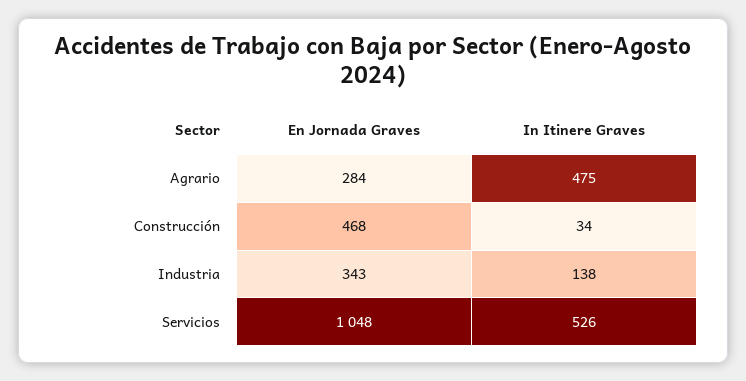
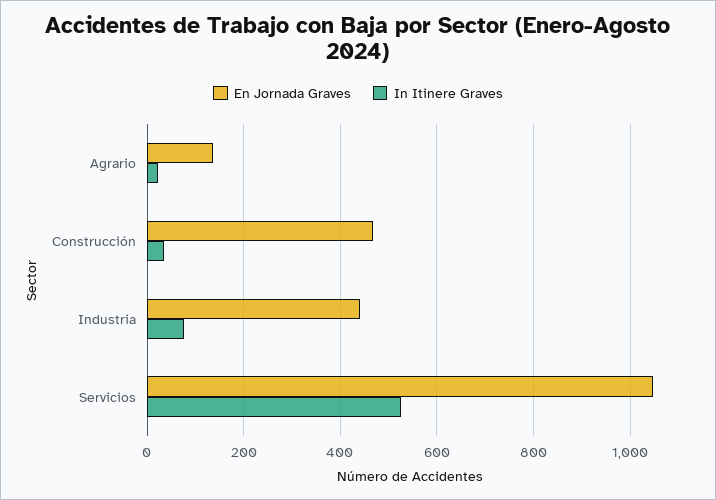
  {
    "En Jornada Graves": {
-     "Agrario": 284,
+     "Agrario": 140,
      "Construcción": 468,
-     "Industria": 343,
+     "Industria": 440,
      "Servicios": 1048
    },
    "In Itinere Graves": {
-     "Agrario": 475,
+     "Agrario": 20,
      "Construcción": 34,
-     "Industria": 138,
+     "Industria": 80,
      "Servicios": 526
    }
  }

